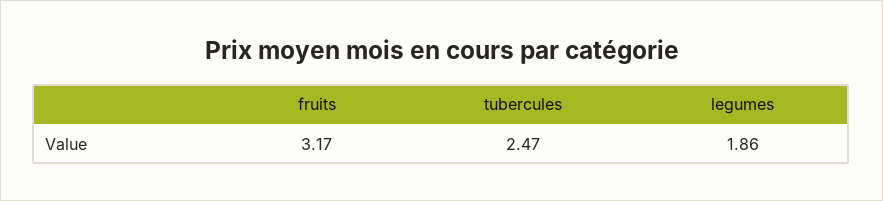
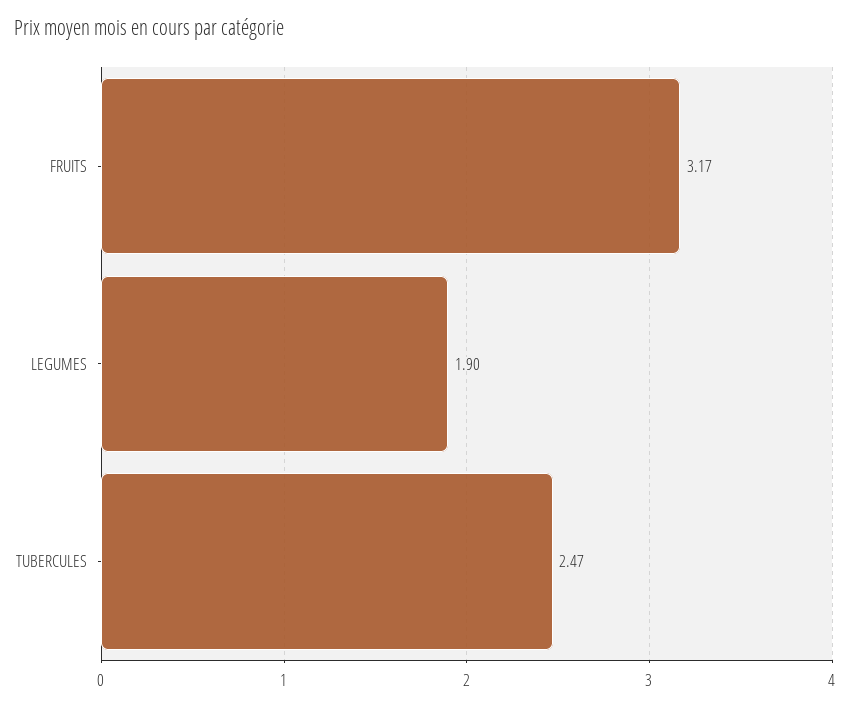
  {
    "fruits": 3.17,
    "tubercules": 2.47,
-   "legumes": 1.86
+   "legumes": 1.9
  }

